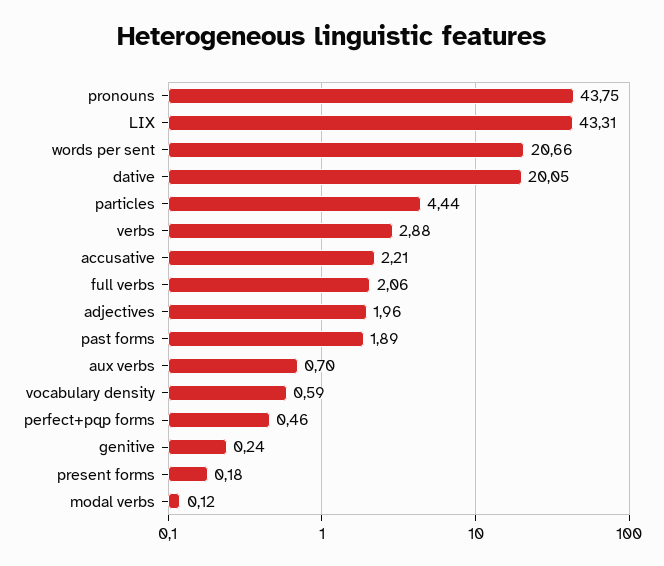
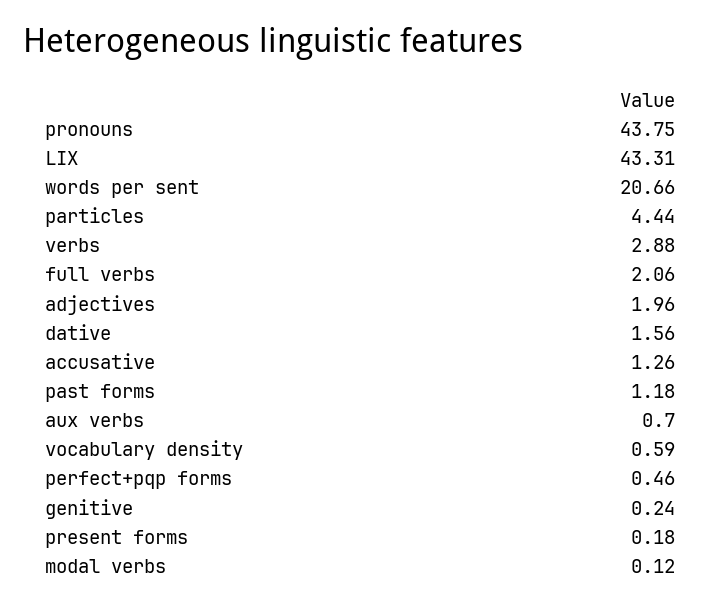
  {
    "pronouns": 43.75,
    "LIX": 43.31,
    "words per sent": 20.66,
-   "dative": 20.05,
+   "dative": 1.56,
    "particles": 4.44,
    "verbs": 2.88,
-   "accusative": 2.21,
+   "accusative": 1.26,
    "full verbs": 2.06,
    "adjectives": 1.96,
-   "past forms": 1.89,
+   "past forms": 1.18,
    "aux verbs": 0.7,
    "vocabulary density": 0.59,
    "perfect+pqp forms": 0.46,
    "genitive": 0.24,
    "present forms": 0.18,
    "modal verbs": 0.12
  }

